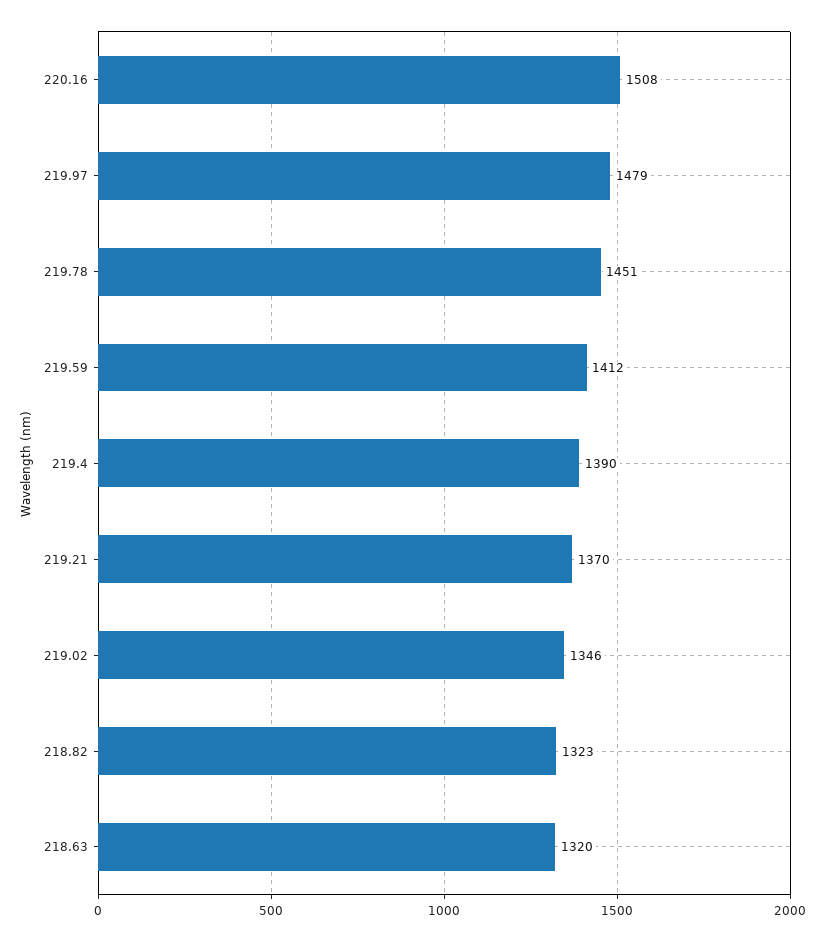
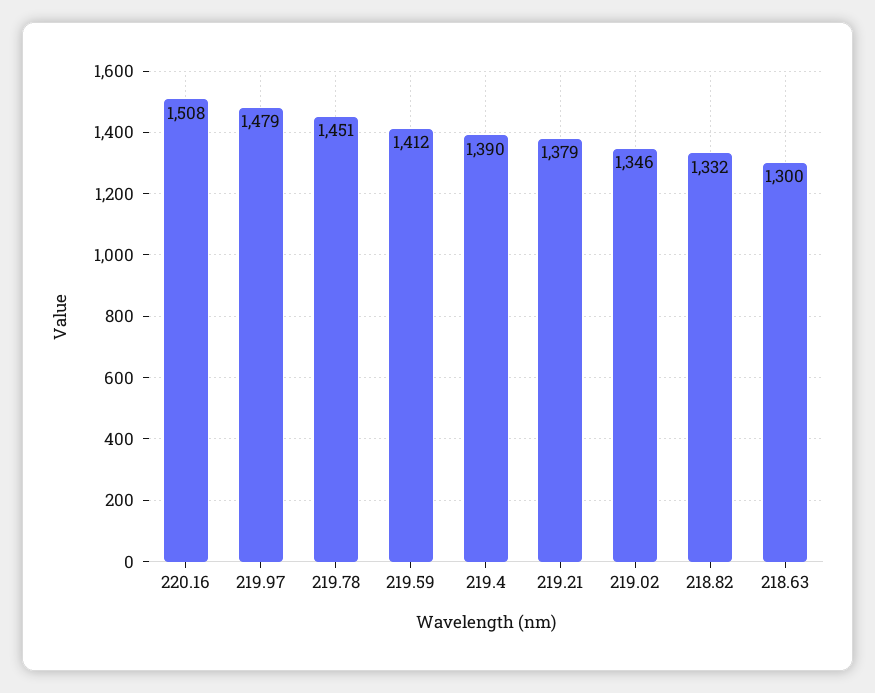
  {
    "220.16": 1508,
    "219.97": 1479,
    "219.78": 1451,
    "219.59": 1412,
    "219.4": 1390,
-   "219.21": 1370,
+   "219.21": 1379,
    "219.02": 1346,
-   "218.82": 1323,
+   "218.82": 1332,
-   "218.63": 1320
+   "218.63": 1300
  }

